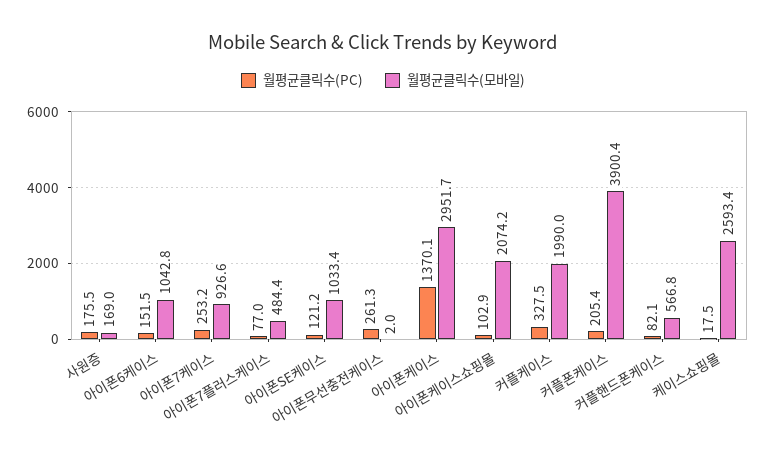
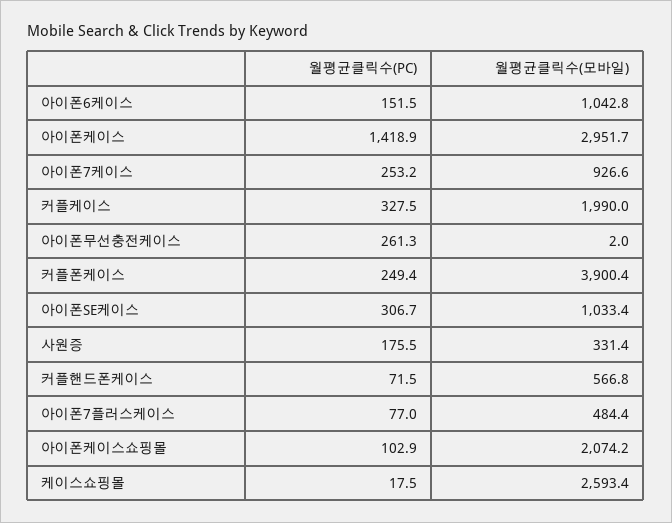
  {
    "월평균클릭수(PC)": {
      "사원증": 175.5,
      "아이폰6케이스": 151.5,
      "아이폰7케이스": 253.2,
      "아이폰7플러스케이스": 77,
-     "아이폰SE케이스": 121.2,
+     "아이폰SE케이스": 306.7,
      "아이폰무선충전케이스": 261.3,
-     "아이폰케이스": 1370.1,
+     "아이폰케이스": 1418.9,
      "아이폰케이스쇼핑몰": 102.9,
      "커플케이스": 327.5,
-     "커플폰케이스": 205.4,
+     "커플폰케이스": 249.4,
-     "커플핸드폰케이스": 82.1,
+     "커플핸드폰케이스": 71.5,
      "케이스쇼핑몰": 17.5
    },
    "월평균클릭수(모바일)": {
-     "사원증": 169,
+     "사원증": 331.4,
      "아이폰6케이스": 1042.8,
      "아이폰7케이스": 926.6,
      "아이폰7플러스케이스": 484.4,
      "아이폰SE케이스": 1033.4,
      "아이폰무선충전케이스": 2,
      "아이폰케이스": 2951.7,
      "아이폰케이스쇼핑몰": 2074.2,
      "커플케이스": 1990,
      "커플폰케이스": 3900.4,
      "커플핸드폰케이스": 566.8,
      "케이스쇼핑몰": 2593.4
    }
  }

